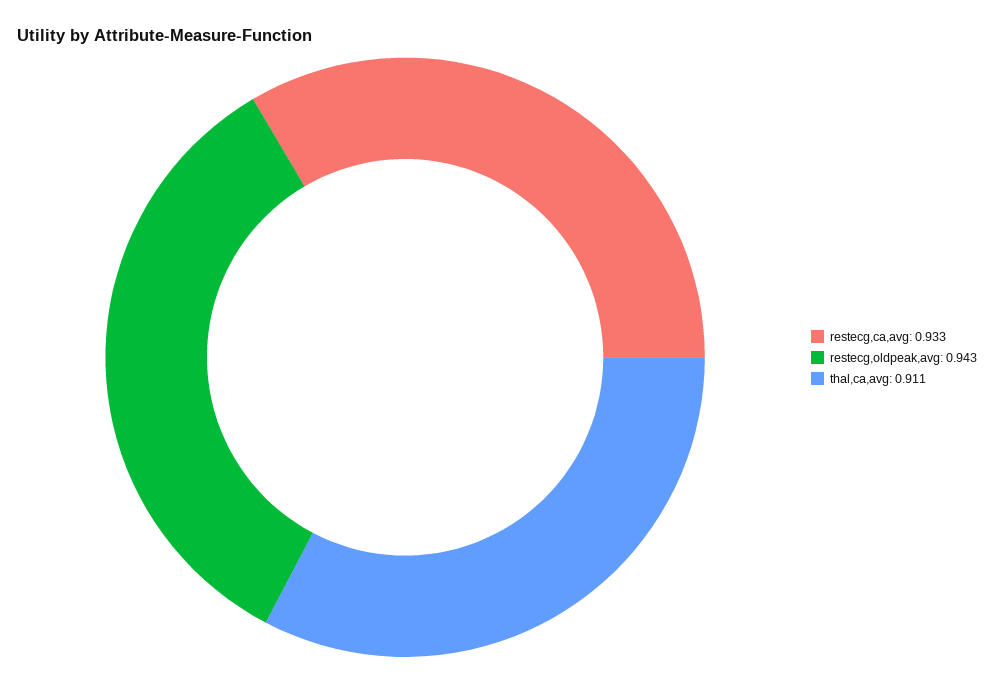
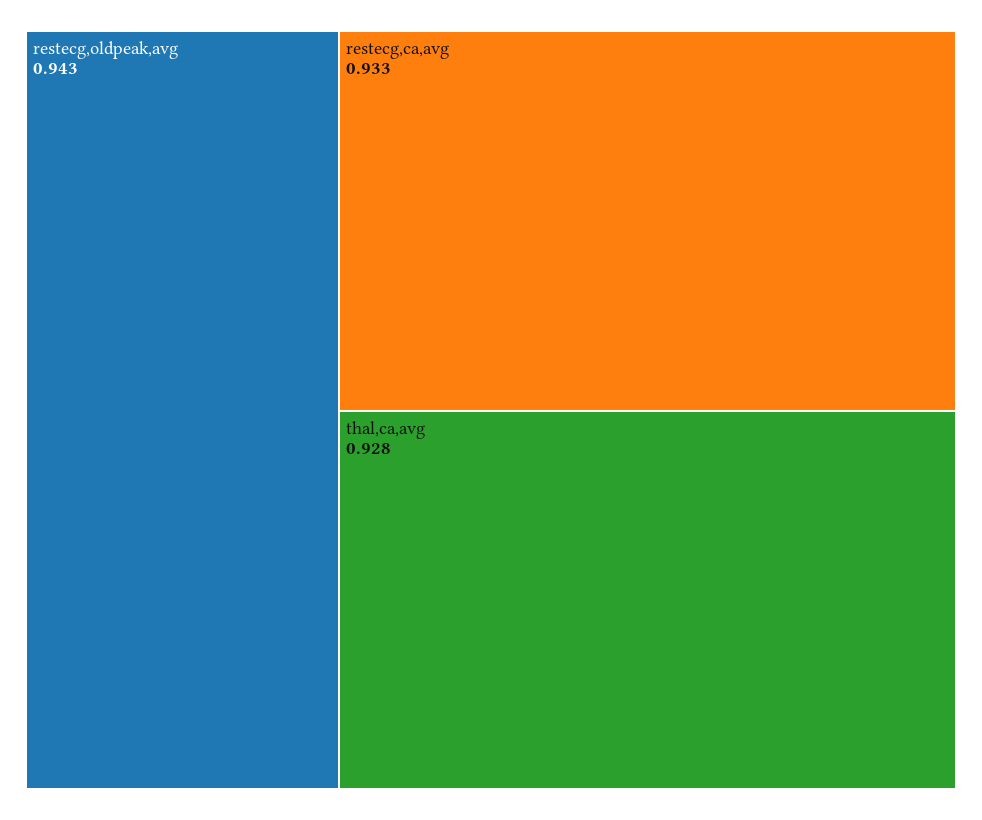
  {
    "restecg,ca,avg": 0.933,
    "restecg,oldpeak,avg": 0.943,
-   "thal,ca,avg": 0.911
+   "thal,ca,avg": 0.928
  }

